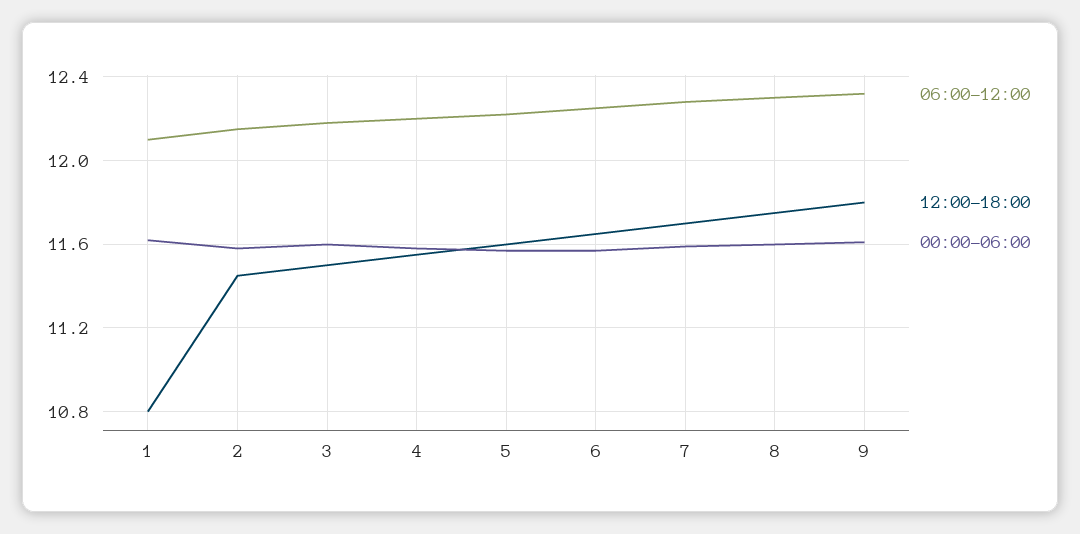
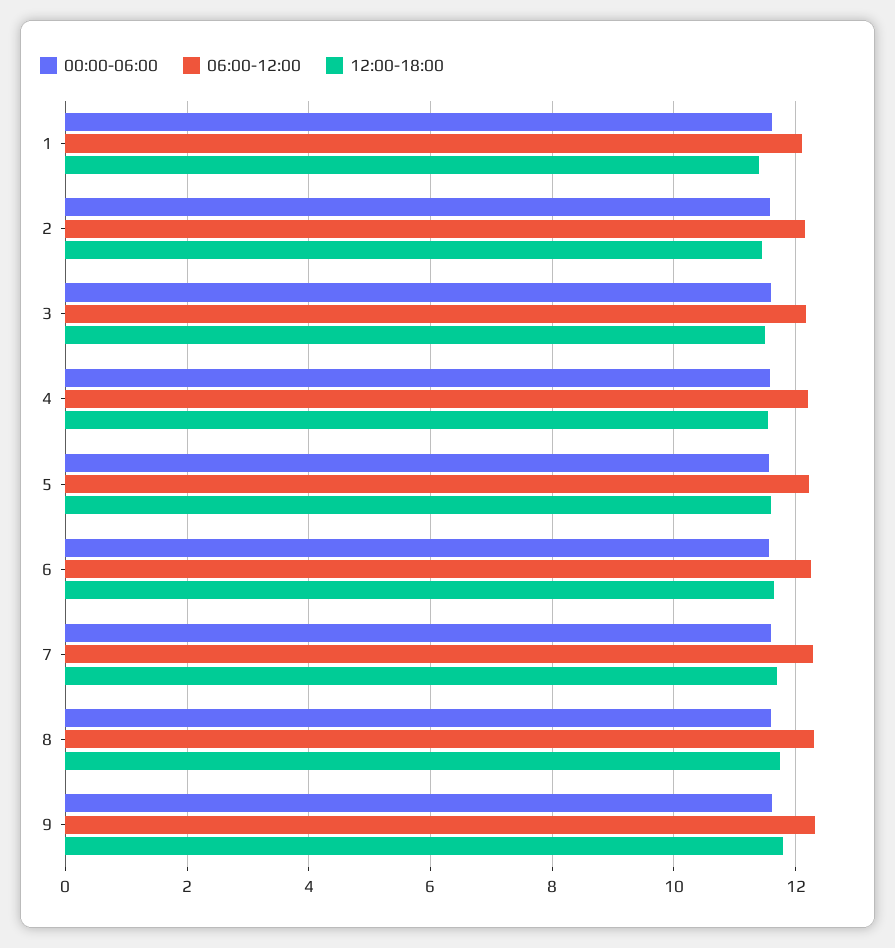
  {
    "06:00-12:00": {
      "1": 12.1,
      "2": 12.15,
      "3": 12.2,
      "4": 12.2,
      "5": 12.2,
      "6": 12.25,
      "7": 12.3,
      "8": 12.3,
      "9": 12.3
    },
    "12:00-18:00": {
-     "1": 10.8,
+     "1": 11.4,
      "2": 11.45,
      "3": 11.5,
      "4": 11.55,
      "5": 11.6,
      "6": 11.65,
      "7": 11.7,
      "8": 11.75,
      "9": 11.8
    },
    "00:00-06:00": {
      "1": 11.6,
      "2": 11.6,
      "3": 11.6,
      "4": 11.6,
      "5": 11.55,
      "6": 11.55,
      "7": 11.6,
      "8": 11.6,
      "9": 11.6
    }
  }

